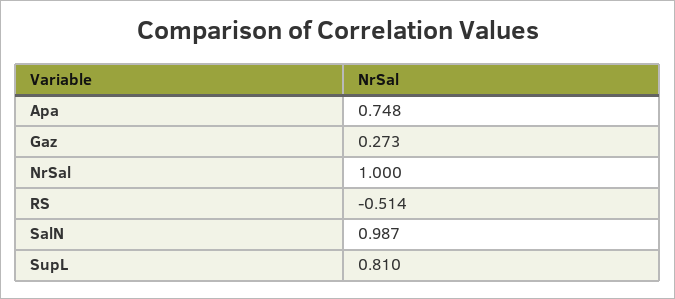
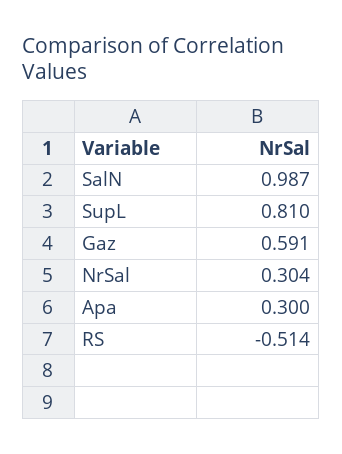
  {
-   "Apa": 0.748,
+   "Apa": 0.3,
-   "Gaz": 0.273,
+   "Gaz": 0.591,
-   "NrSal": 1,
+   "NrSal": 0.304,
    "RS": -0.514,
    "SalN": 0.987,
    "SupL": 0.81
  }

